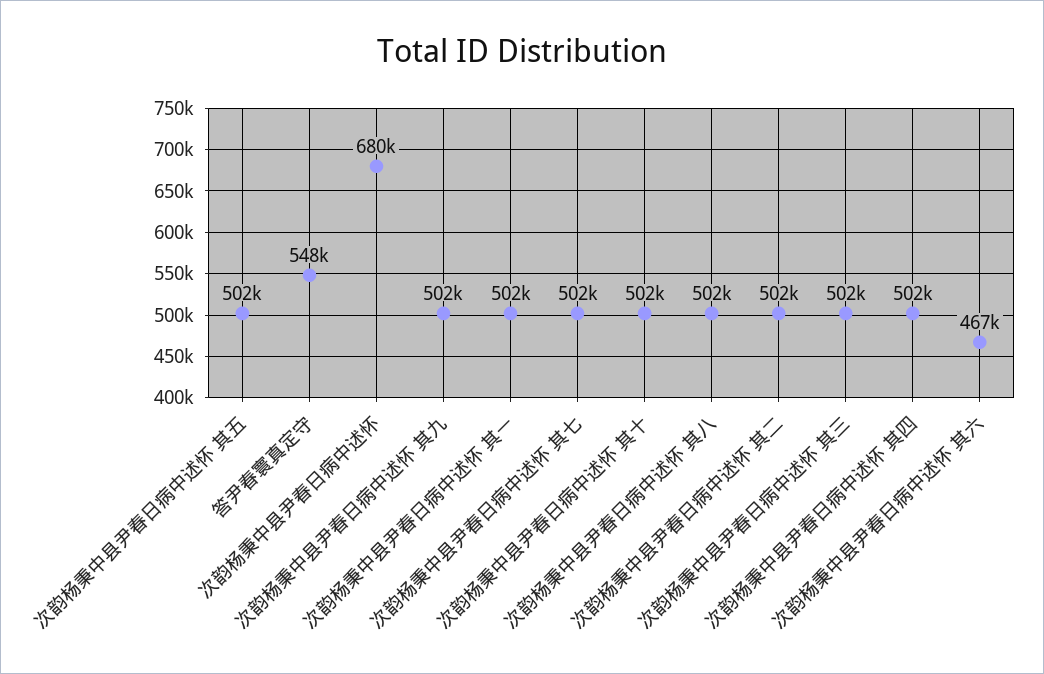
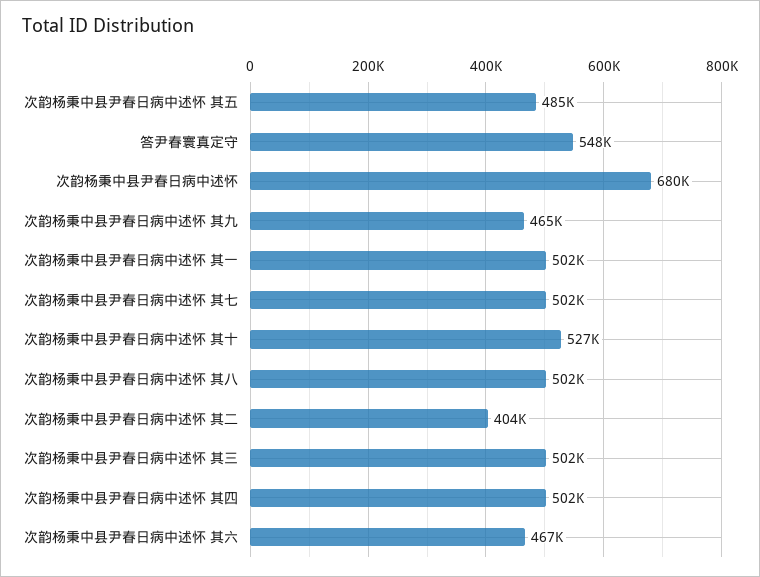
  {
-   "次韵杨秉中县尹春日病中述怀 其五": 502000,
+   "次韵杨秉中县尹春日病中述怀 其五": 485000,
    "答尹春寰真定守": 548000,
    "次韵杨秉中县尹春日病中述怀": 680000,
-   "次韵杨秉中县尹春日病中述怀 其九": 502000,
+   "次韵杨秉中县尹春日病中述怀 其九": 465000,
    "次韵杨秉中县尹春日病中述怀 其一": 502000,
    "次韵杨秉中县尹春日病中述怀 其七": 502000,
-   "次韵杨秉中县尹春日病中述怀 其十": 502000,
+   "次韵杨秉中县尹春日病中述怀 其十": 527000,
    "次韵杨秉中县尹春日病中述怀 其八": 502000,
-   "次韵杨秉中县尹春日病中述怀 其二": 502000,
+   "次韵杨秉中县尹春日病中述怀 其二": 404000,
    "次韵杨秉中县尹春日病中述怀 其三": 502000,
    "次韵杨秉中县尹春日病中述怀 其四": 502000,
    "次韵杨秉中县尹春日病中述怀 其六": 467000
  }

